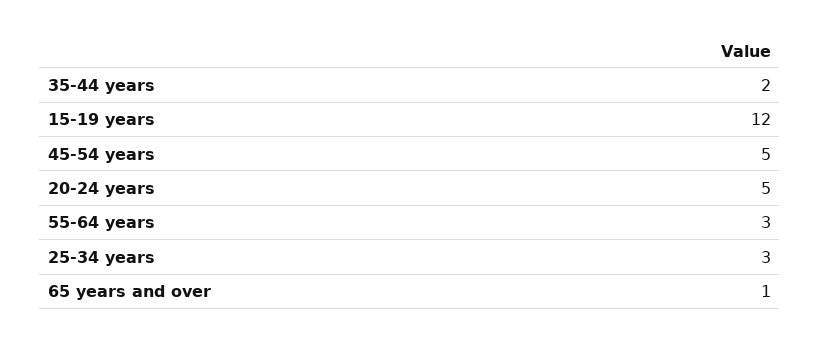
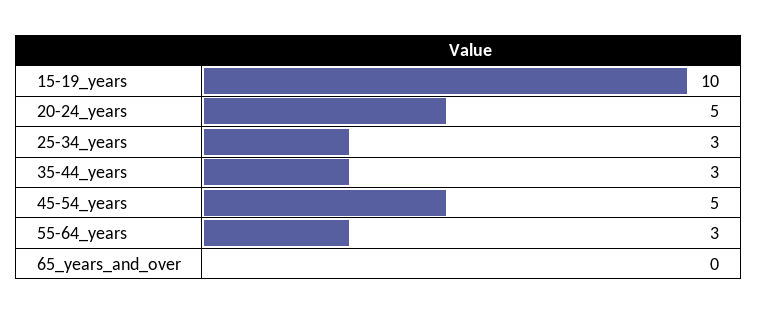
  {
-   "35-44 years": 2,
+   "35-44 years": 3,
-   "15-19 years": 12,
+   "15-19 years": 10,
    "45-54 years": 5,
    "20-24 years": 5,
    "55-64 years": 3,
    "25-34 years": 3,
-   "65 years and over": 1
+   "65 years and over": 0
  }

